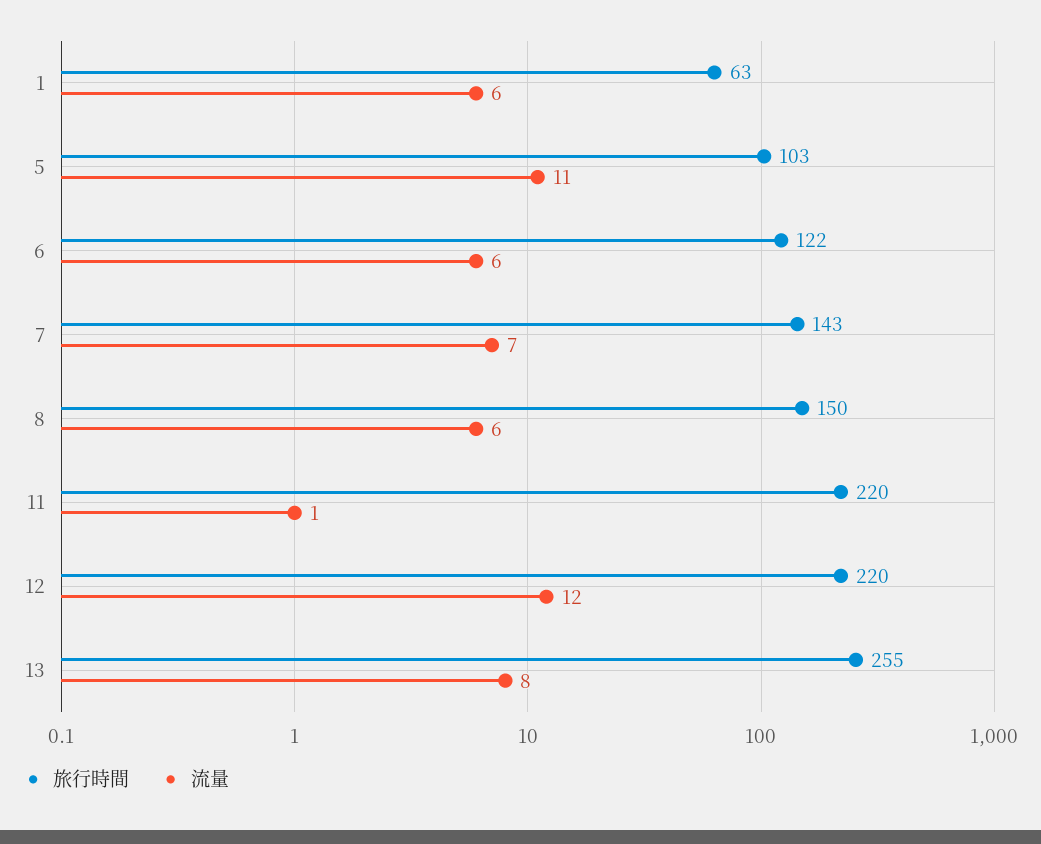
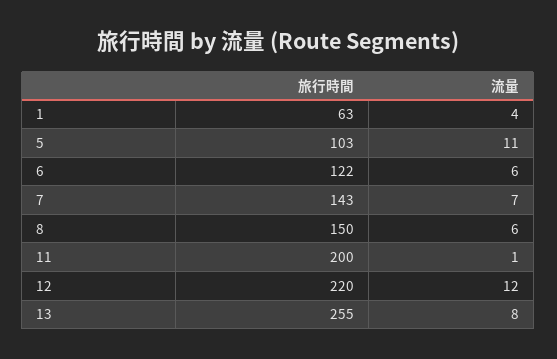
  {
    "旅行時間": {
      "1": 63,
      "5": 103,
      "6": 122,
      "7": 143,
      "8": 150,
-     "11": 220,
+     "11": 200,
      "12": 220,
      "13": 255
    },
    "流量": {
-     "1": 6,
+     "1": 4,
      "5": 11,
      "6": 6,
      "7": 7,
      "8": 6,
      "11": 1,
      "12": 12,
      "13": 8
    }
  }

